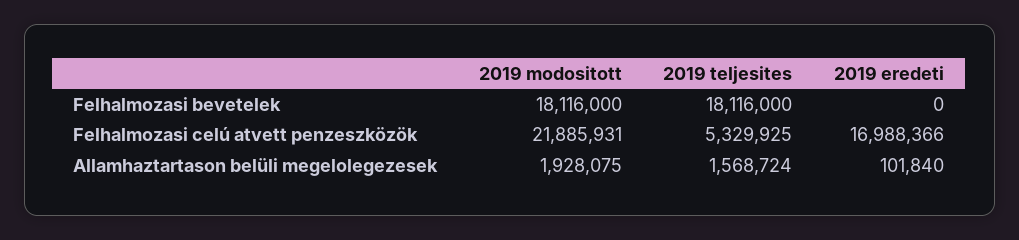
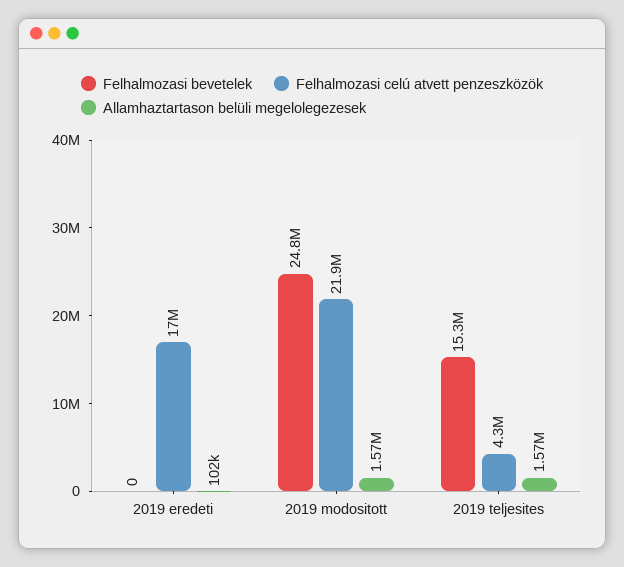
  {
    "Felhalmozasi bevetelek": {
-     "2019 modositott": 18116000,
+     "2019 modositott": 24800000,
-     "2019 teljesites": 18116000,
+     "2019 teljesites": 15300000,
      "2019 eredeti": 0
    },
    "Felhalmozasi celú atvett penzeszközök": {
      "2019 modositott": 21885931,
-     "2019 teljesites": 5329925,
+     "2019 teljesites": 4300000,
      "2019 eredeti": 16988366
    },
    "Allamhaztartason belüli megelolegezesek": {
-     "2019 modositott": 1928075,
+     "2019 modositott": 1570000,
      "2019 teljesites": 1568724,
      "2019 eredeti": 101840
    }
  }

